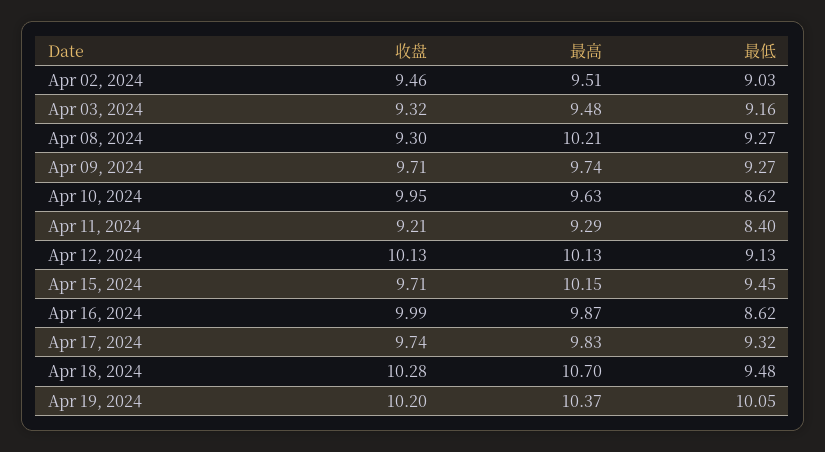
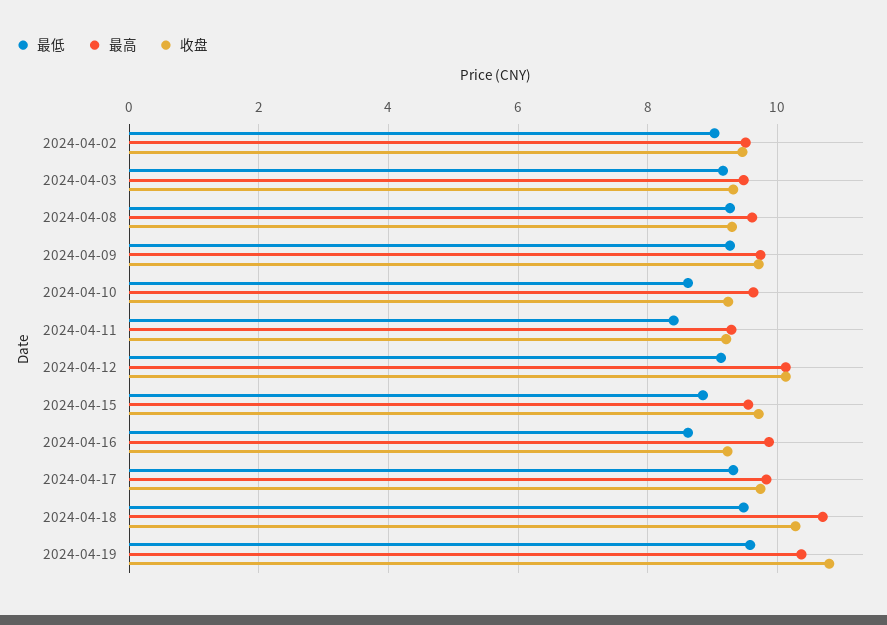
  {
    "收盘": {
      "Apr 02, 2024": 9.46,
      "Apr 03, 2024": 9.32,
      "Apr 08, 2024": 9.3,
      "Apr 09, 2024": 9.71,
-     "Apr 10, 2024": 9.95,
+     "Apr 10, 2024": 9.2,
      "Apr 11, 2024": 9.21,
      "Apr 12, 2024": 10.13,
      "Apr 15, 2024": 9.71,
-     "Apr 16, 2024": 9.99,
+     "Apr 16, 2024": 9.2,
      "Apr 17, 2024": 9.74,
      "Apr 18, 2024": 10.28,
-     "Apr 19, 2024": 10.2
+     "Apr 19, 2024": 10.8
    },
    "最高": {
      "Apr 02, 2024": 9.51,
      "Apr 03, 2024": 9.48,
-     "Apr 08, 2024": 10.21,
+     "Apr 08, 2024": 9.6,
      "Apr 09, 2024": 9.74,
      "Apr 10, 2024": 9.63,
      "Apr 11, 2024": 9.29,
      "Apr 12, 2024": 10.13,
-     "Apr 15, 2024": 10.15,
+     "Apr 15, 2024": 9.6,
      "Apr 16, 2024": 9.87,
      "Apr 17, 2024": 9.83,
      "Apr 18, 2024": 10.7,
      "Apr 19, 2024": 10.37
    },
    "最低": {
      "Apr 02, 2024": 9.03,
      "Apr 03, 2024": 9.16,
      "Apr 08, 2024": 9.27,
      "Apr 09, 2024": 9.27,
      "Apr 10, 2024": 8.62,
      "Apr 11, 2024": 8.4,
      "Apr 12, 2024": 9.13,
-     "Apr 15, 2024": 9.45,
+     "Apr 15, 2024": 8.8,
      "Apr 16, 2024": 8.62,
      "Apr 17, 2024": 9.32,
      "Apr 18, 2024": 9.48,
-     "Apr 19, 2024": 10.05
+     "Apr 19, 2024": 9.6
    }
  }

